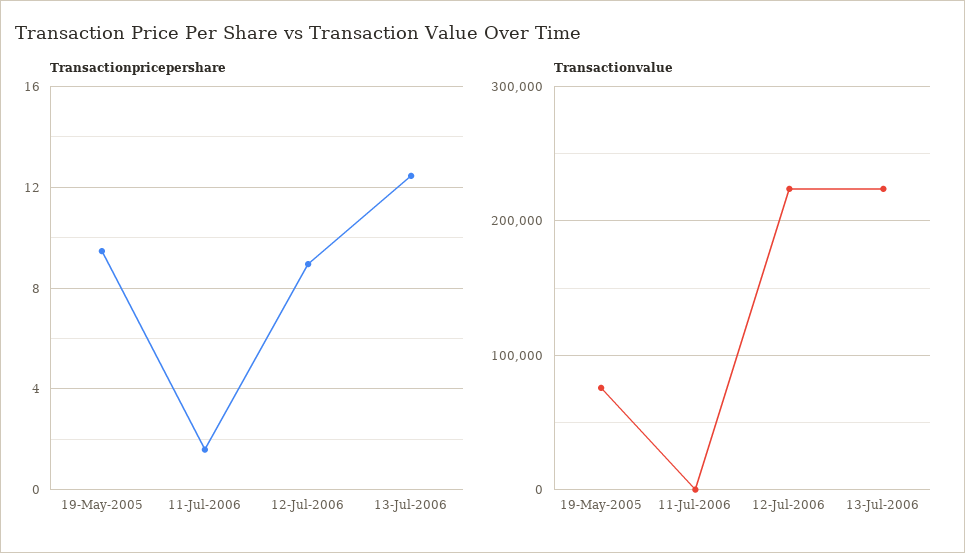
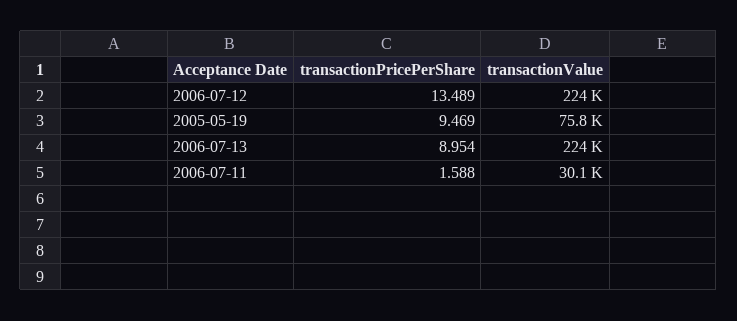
  {
    "Transactionpricepershare": {
      "19-May-2005": 9.469,
      "11-Jul-2006": 1.588,
-     "12-Jul-2006": 9,
+     "12-Jul-2006": 13.489,
-     "13-Jul-2006": 12.5
+     "13-Jul-2006": 8.954
    },
    "Transactionvalue": {
      "19-May-2005": 75800,
-     "11-Jul-2006": 0,
+     "11-Jul-2006": 30100,
      "12-Jul-2006": 224000,
      "13-Jul-2006": 224000
    }
  }

